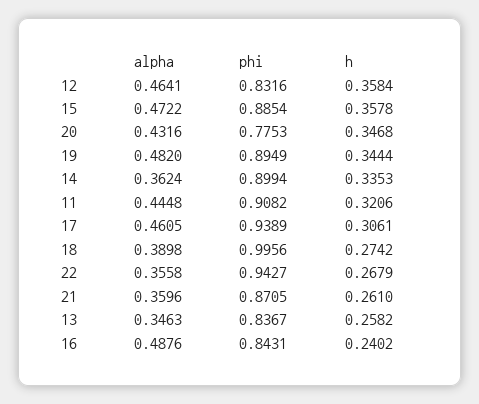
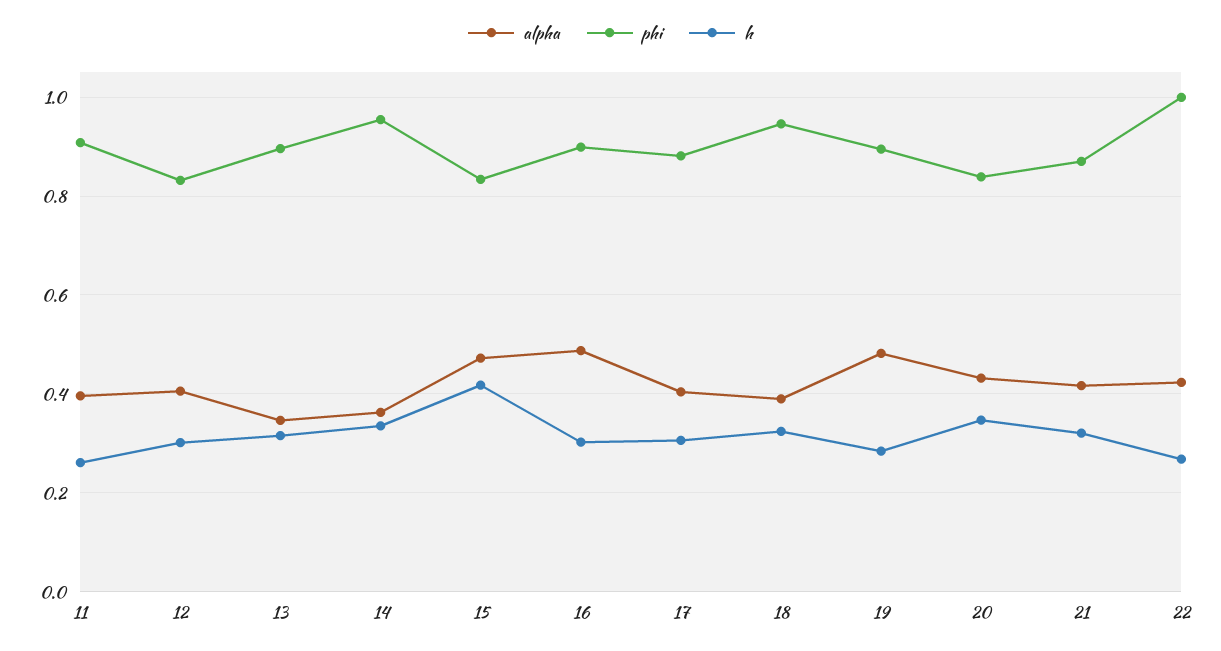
  {
    "alpha": {
-     "12": 0.4641,
+     "12": 0.4,
      "15": 0.4722,
      "20": 0.4316,
      "19": 0.482,
      "14": 0.3624,
-     "11": 0.4448,
+     "11": 0.4,
-     "17": 0.4605,
+     "17": 0.4,
      "18": 0.3898,
-     "22": 0.3558,
+     "22": 0.42,
-     "21": 0.3596,
+     "21": 0.42,
      "13": 0.3463,
      "16": 0.4876
    },
    "phi": {
      "12": 0.8316,
-     "15": 0.8854,
+     "15": 0.84,
-     "20": 0.7753,
+     "20": 0.84,
      "19": 0.8949,
-     "14": 0.8994,
+     "14": 0.96,
      "11": 0.9082,
-     "17": 0.9389,
+     "17": 0.88,
-     "18": 0.9956,
+     "18": 0.94,
-     "22": 0.9427,
+     "22": 1,
      "21": 0.8705,
-     "13": 0.8367,
+     "13": 0.9,
-     "16": 0.8431
+     "16": 0.9
    },
    "h": {
-     "12": 0.3584,
+     "12": 0.3,
-     "15": 0.3578,
+     "15": 0.42,
      "20": 0.3468,
-     "19": 0.3444,
+     "19": 0.28,
      "14": 0.3353,
-     "11": 0.3206,
+     "11": 0.26,
      "17": 0.3061,
-     "18": 0.2742,
+     "18": 0.32,
      "22": 0.2679,
-     "21": 0.261,
+     "21": 0.32,
-     "13": 0.2582,
+     "13": 0.32,
-     "16": 0.2402
+     "16": 0.3
    }
  }

